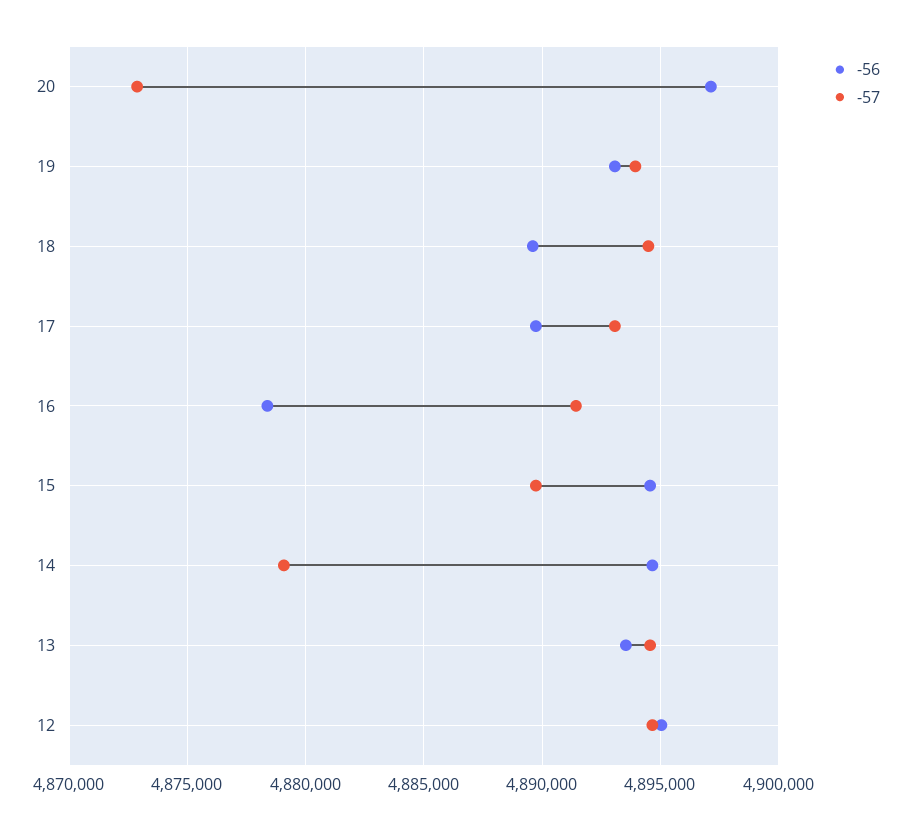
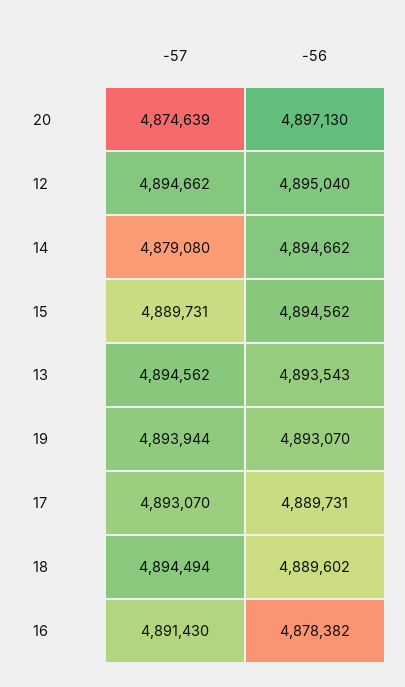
  {
    "-56": {
      "20": 4897130,
      "19": 4893070,
      "18": 4889602,
      "17": 4889731,
      "16": 4878382,
      "15": 4894562,
      "14": 4894662,
      "13": 4893543,
      "12": 4895040
    },
    "-57": {
-     "20": 4873000,
+     "20": 4874639,
      "19": 4893944,
      "18": 4894494,
      "17": 4893070,
      "16": 4891430,
      "15": 4889731,
      "14": 4879080,
      "13": 4894562,
      "12": 4894662
    }
  }

